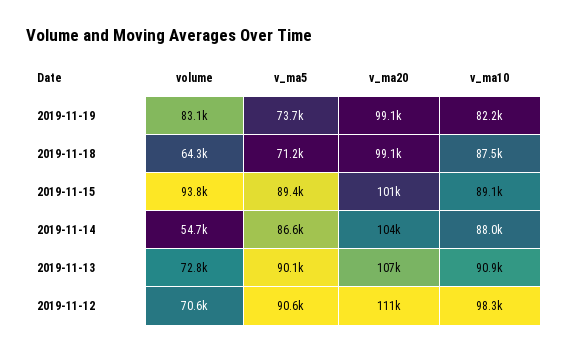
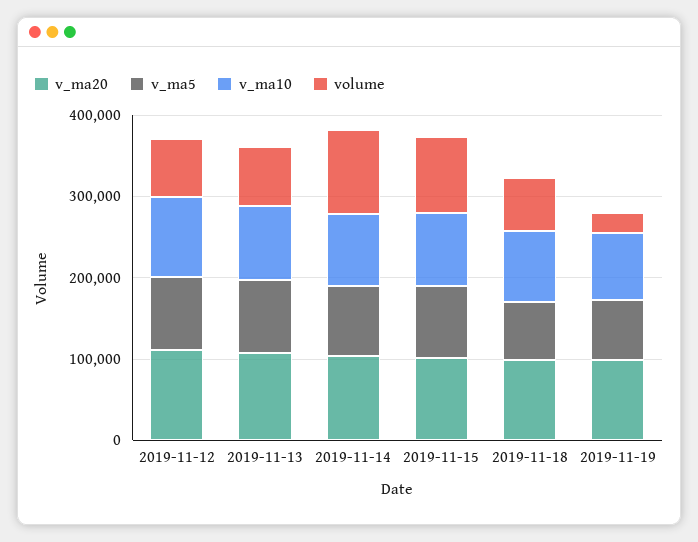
  {
    "volume": {
-     "2019-11-19": 83100,
+     "2019-11-19": 20000,
      "2019-11-18": 64300,
      "2019-11-15": 93800,
-     "2019-11-14": 54700,
+     "2019-11-14": 100000,
      "2019-11-13": 72800,
      "2019-11-12": 70600
    },
    "v_ma5": {
      "2019-11-19": 73700,
      "2019-11-18": 71200,
      "2019-11-15": 89400,
      "2019-11-14": 86600,
      "2019-11-13": 90100,
      "2019-11-12": 90600
    },
    "v_ma20": {
      "2019-11-19": 99100,
      "2019-11-18": 99100,
      "2019-11-15": 101000,
      "2019-11-14": 104000,
      "2019-11-13": 107000,
      "2019-11-12": 111000
    },
    "v_ma10": {
      "2019-11-19": 82200,
      "2019-11-18": 87500,
      "2019-11-15": 89100,
      "2019-11-14": 88000,
      "2019-11-13": 90900,
      "2019-11-12": 98300
    }
  }

